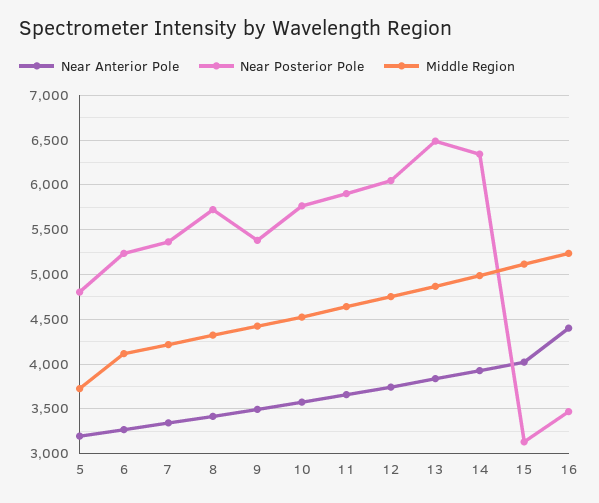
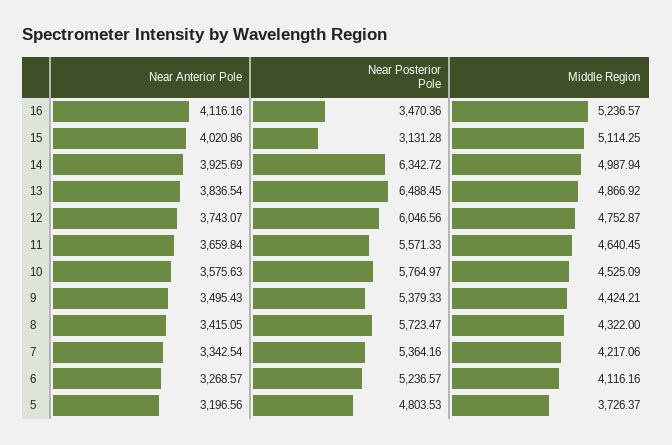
  {
    "Near Anterior Pole": {
      "5": 3196.56,
      "6": 3268.57,
      "7": 3342.54,
      "8": 3415.05,
      "9": 3495.43,
      "10": 3575.63,
      "11": 3659.84,
      "12": 3743.07,
      "13": 3836.54,
      "14": 3925.69,
      "15": 4020.86,
-     "16": 4400
+     "16": 4116.16
    },
    "Near Posterior Pole": {
      "5": 4803.53,
      "6": 5236.57,
      "7": 5364.16,
      "8": 5723.47,
      "9": 5379.33,
      "10": 5764.97,
-     "11": 5900,
+     "11": 5571.33,
      "12": 6046.56,
      "13": 6488.45,
      "14": 6342.72,
      "15": 3131.28,
      "16": 3470.36
    },
    "Middle Region": {
      "5": 3726.37,
      "6": 4116.16,
      "7": 4217.06,
      "8": 4322,
      "9": 4424.21,
      "10": 4525.09,
      "11": 4640.45,
      "12": 4752.87,
      "13": 4866.92,
      "14": 4987.94,
      "15": 5114.25,
      "16": 5236.57
    }
  }

